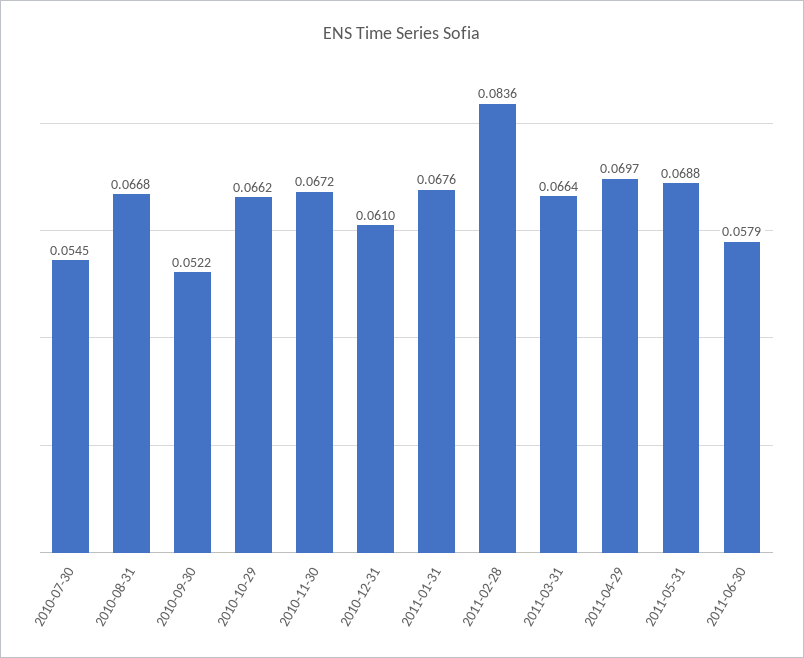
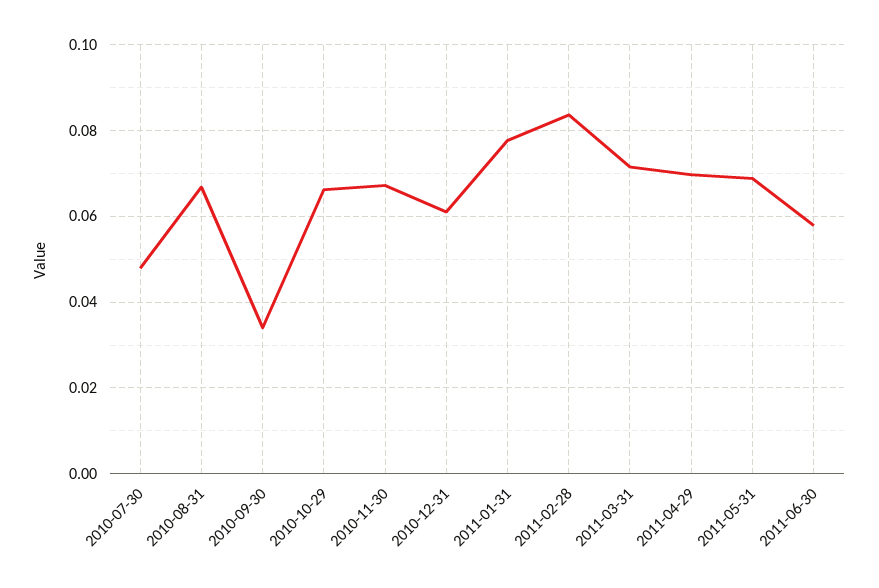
  {
-   "2010-07-30": 0.0545,
+   "2010-07-30": 0.048,
    "2010-08-31": 0.0668,
-   "2010-09-30": 0.0522,
+   "2010-09-30": 0.034,
    "2010-10-29": 0.0662,
    "2010-11-30": 0.0672,
    "2010-12-31": 0.061,
-   "2011-01-31": 0.0676,
+   "2011-01-31": 0.078,
    "2011-02-28": 0.0836,
-   "2011-03-31": 0.0664,
+   "2011-03-31": 0.072,
    "2011-04-29": 0.0697,
    "2011-05-31": 0.0688,
    "2011-06-30": 0.0579
  }

